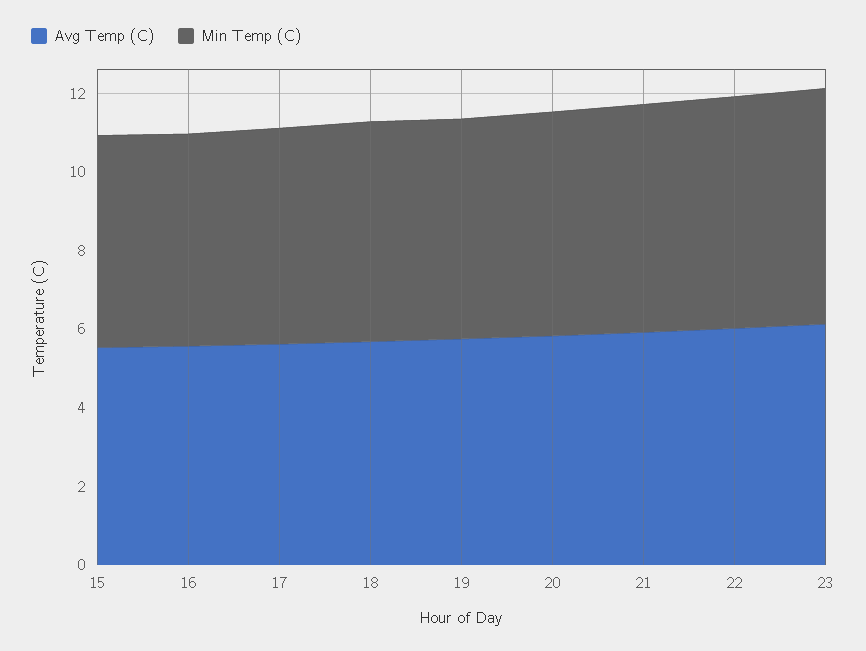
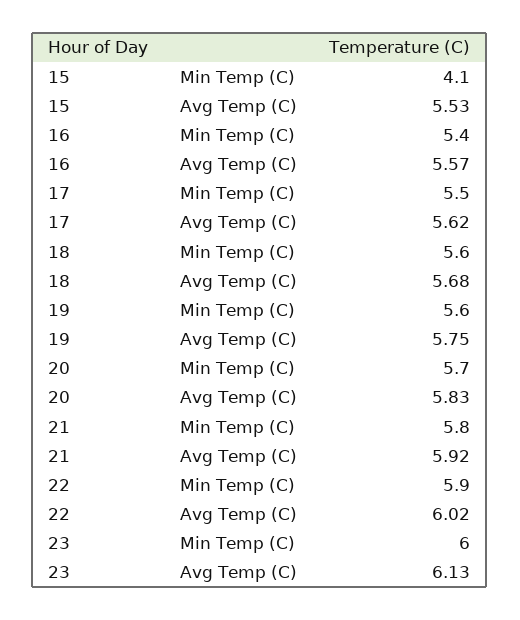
  {
    "Avg Temp (C)": {
      "15": 5.53,
      "16": 5.57,
      "17": 5.62,
      "18": 5.68,
      "19": 5.75,
      "20": 5.83,
      "21": 5.92,
      "22": 6.02,
      "23": 6.13
    },
    "Min Temp (C)": {
-     "15": 5.5,
+     "15": 4.1,
      "16": 5.4,
      "17": 5.5,
      "18": 5.6,
      "19": 5.6,
      "20": 5.7,
      "21": 5.8,
      "22": 5.9,
      "23": 6
    }
  }

